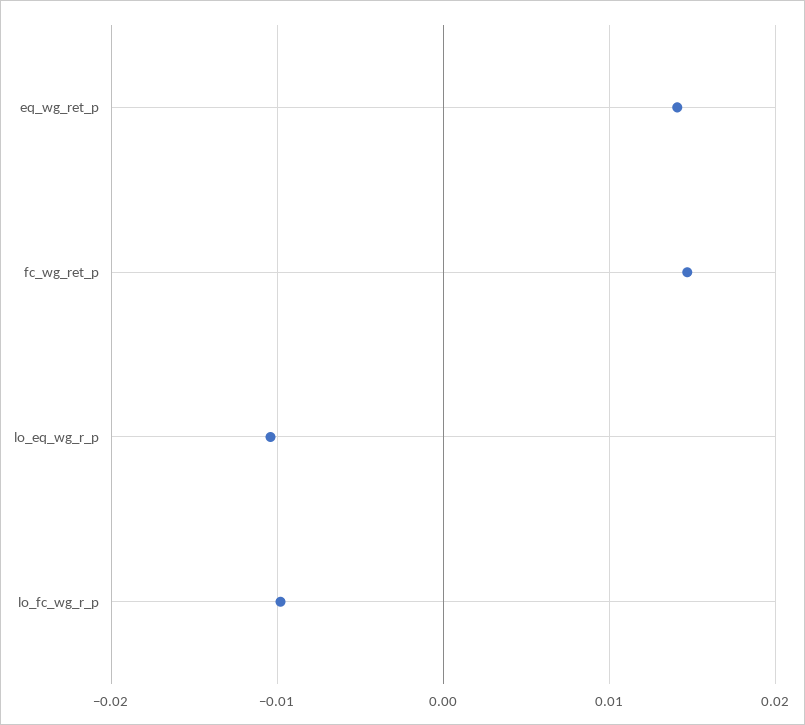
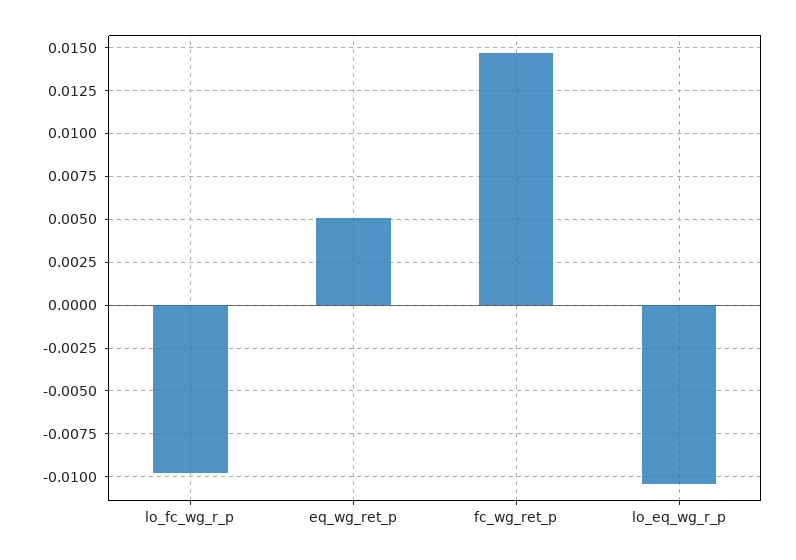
  {
-   "eq_wg_ret_p": 0.014,
+   "eq_wg_ret_p": 0.005,
    "fc_wg_ret_p": 0.0145,
    "lo_eq_wg_r_p": -0.0105,
    "lo_fc_wg_r_p": -0.01
  }

